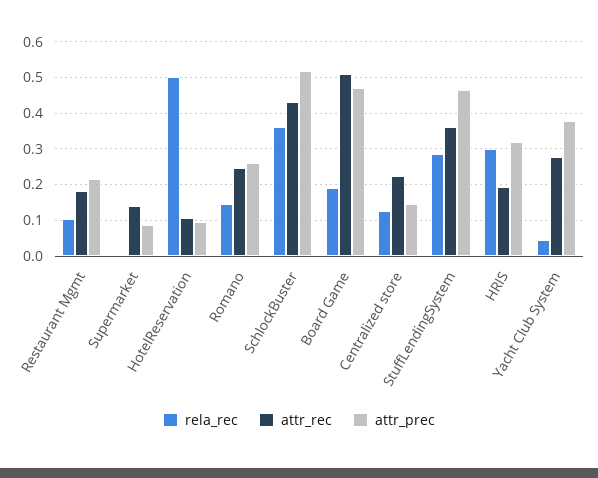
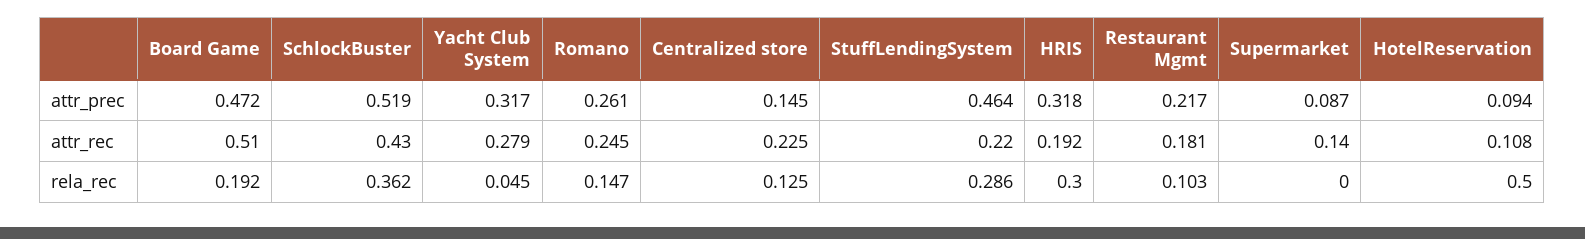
  {
    "rela_rec": {
      "Restaurant Mgmt": 0.103,
      "Supermarket": 0,
      "HotelReservation": 0.5,
      "Romano": 0.147,
      "SchlockBuster": 0.362,
      "Board Game": 0.192,
      "Centralized store": 0.125,
      "StuffLendingSystem": 0.286,
      "HRIS": 0.3,
      "Yacht Club System": 0.045
    },
    "attr_rec": {
      "Restaurant Mgmt": 0.181,
      "Supermarket": 0.14,
      "HotelReservation": 0.108,
      "Romano": 0.245,
      "SchlockBuster": 0.43,
      "Board Game": 0.51,
      "Centralized store": 0.225,
-     "StuffLendingSystem": 0.36,
+     "StuffLendingSystem": 0.22,
      "HRIS": 0.192,
      "Yacht Club System": 0.279
    },
    "attr_prec": {
      "Restaurant Mgmt": 0.217,
      "Supermarket": 0.087,
      "HotelReservation": 0.094,
      "Romano": 0.261,
      "SchlockBuster": 0.519,
      "Board Game": 0.472,
      "Centralized store": 0.145,
      "StuffLendingSystem": 0.464,
      "HRIS": 0.318,
-     "Yacht Club System": 0.38
+     "Yacht Club System": 0.317
    }
  }

